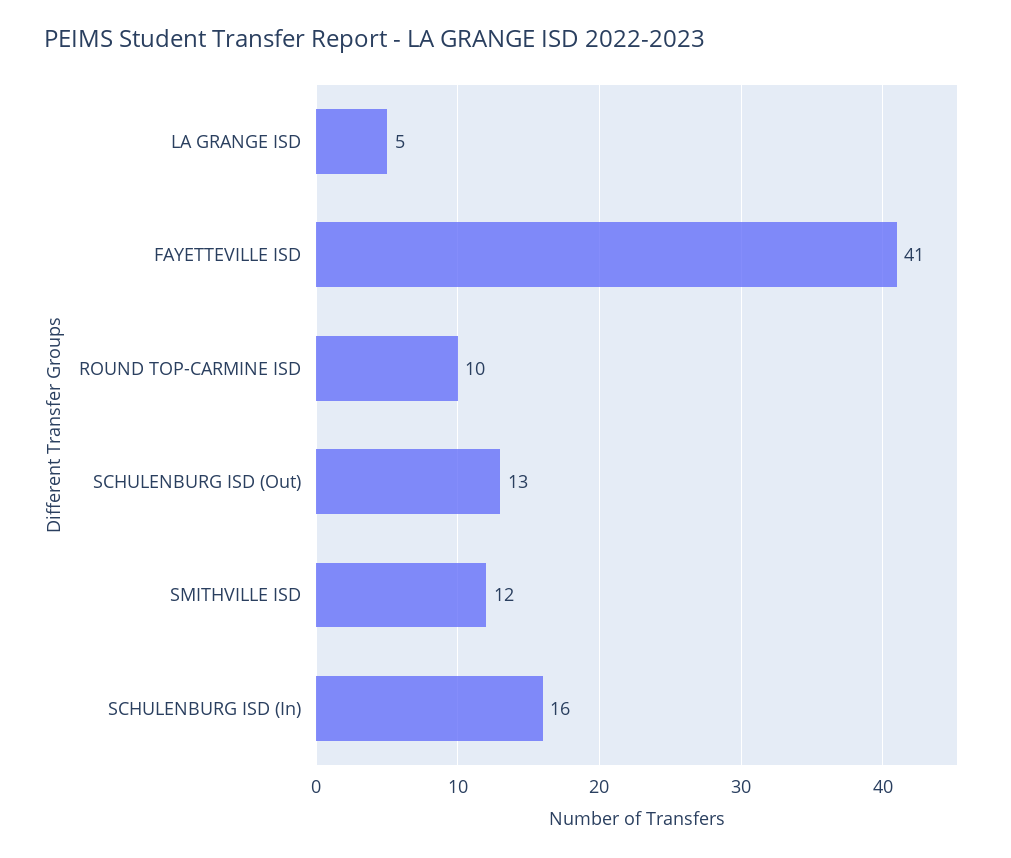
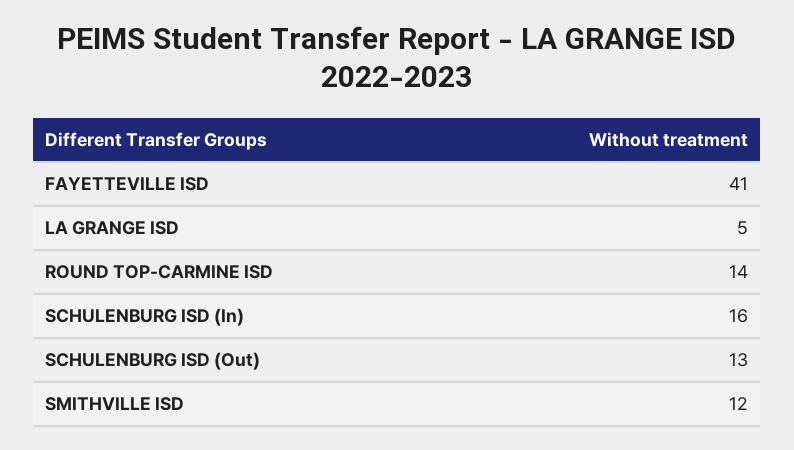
  {
    "LA GRANGE ISD": 5,
    "FAYETTEVILLE ISD": 41,
-   "ROUND TOP-CARMINE ISD": 10,
+   "ROUND TOP-CARMINE ISD": 14,
    "SCHULENBURG ISD (Out)": 13,
    "SMITHVILLE ISD": 12,
    "SCHULENBURG ISD (In)": 16
  }

